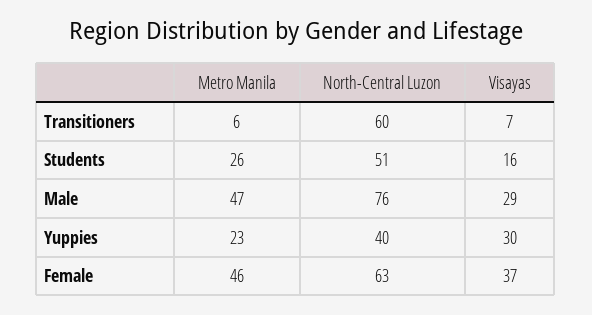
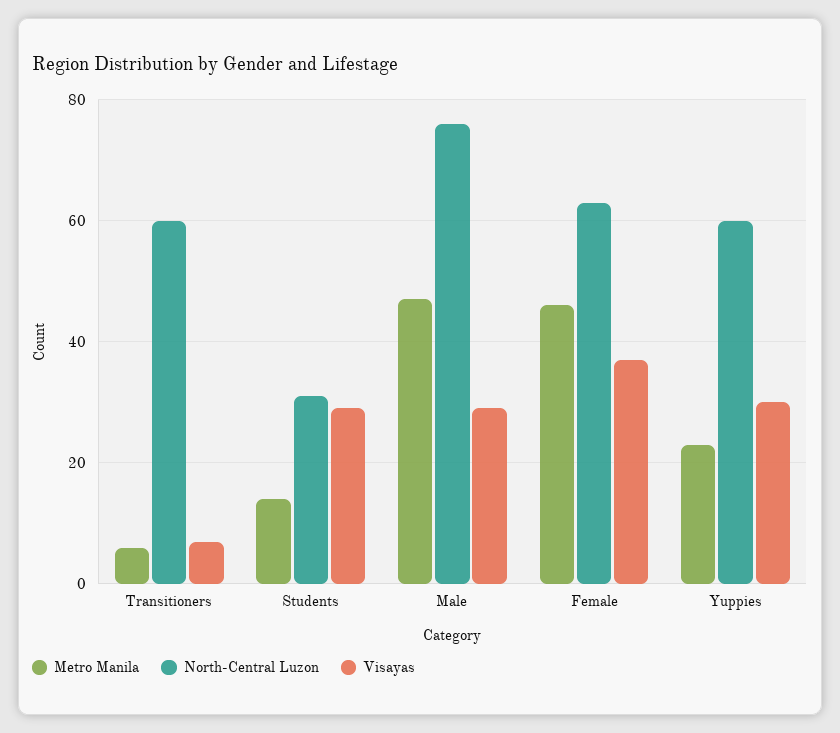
  {
    "Metro Manila": {
      "Transitioners": 6,
-     "Students": 26,
+     "Students": 15,
      "Male": 47,
      "Yuppies": 23,
      "Female": 46
    },
    "North-Central Luzon": {
      "Transitioners": 60,
-     "Students": 51,
+     "Students": 30,
      "Male": 76,
-     "Yuppies": 40,
+     "Yuppies": 60,
      "Female": 63
    },
    "Visayas": {
      "Transitioners": 7,
-     "Students": 16,
+     "Students": 30,
      "Male": 29,
      "Yuppies": 30,
      "Female": 37
    }
  }

